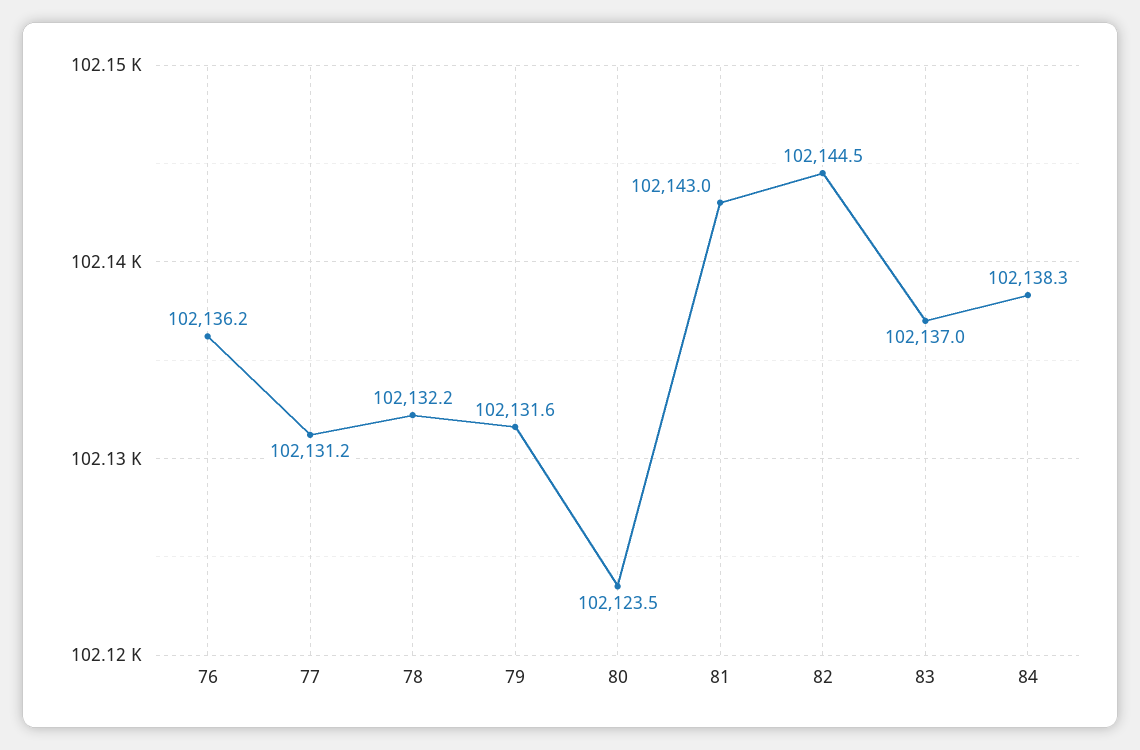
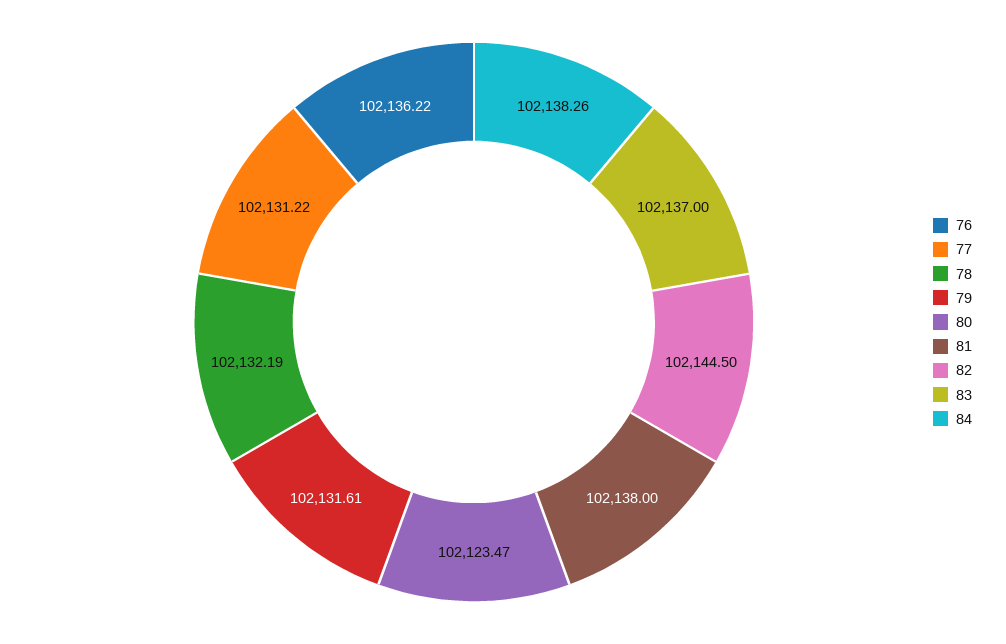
  {
    "76": 102136.22,
    "77": 102131.22,
    "78": 102132.19,
    "79": 102131.61,
    "80": 102123.47,
-   "81": 102143,
+   "81": 102138,
    "82": 102144.5,
    "83": 102137,
    "84": 102138.26
  }

